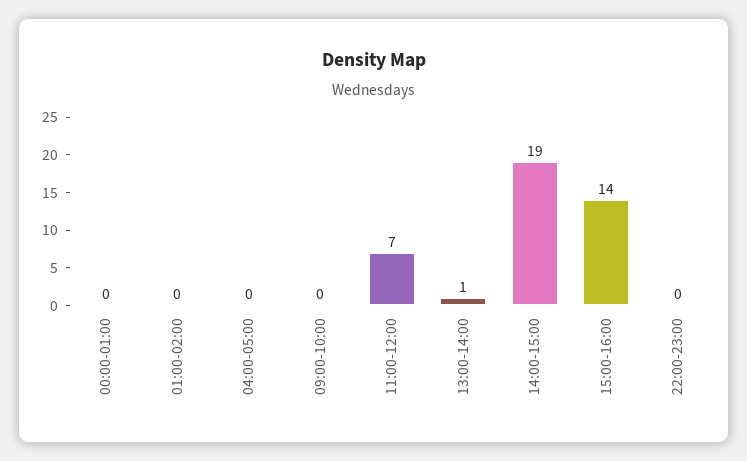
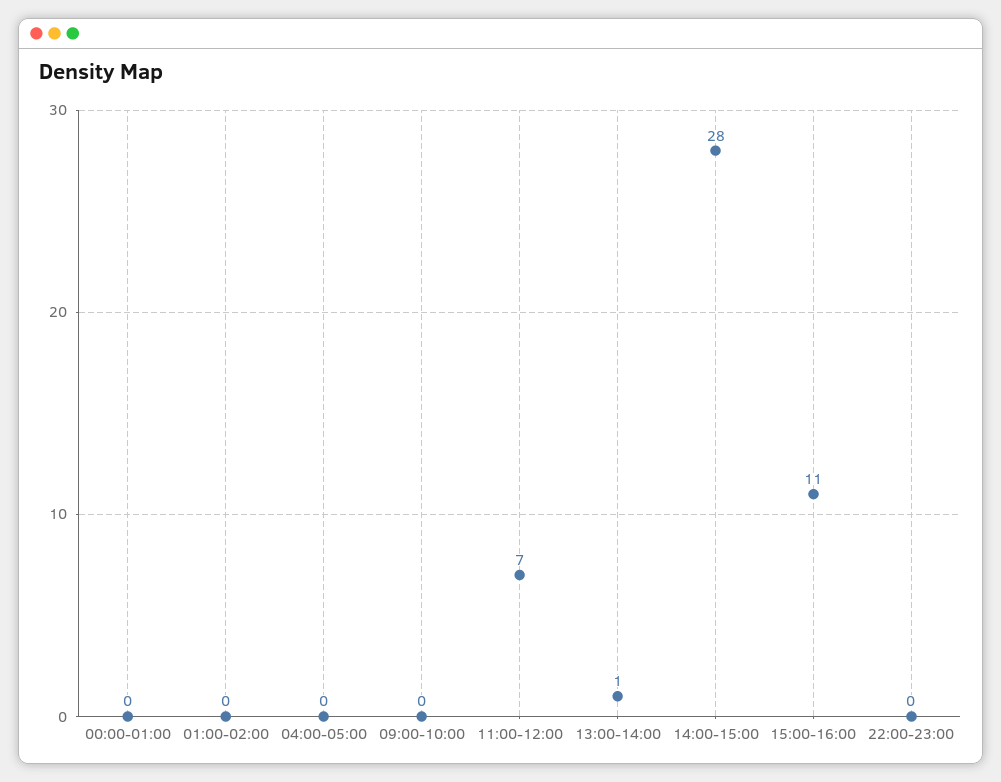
  {
    "00:00-01:00": 0,
    "01:00-02:00": 0,
    "04:00-05:00": 0,
    "09:00-10:00": 0,
    "11:00-12:00": 7,
    "13:00-14:00": 1,
-   "14:00-15:00": 19,
+   "14:00-15:00": 28,
-   "15:00-16:00": 14,
+   "15:00-16:00": 11,
    "22:00-23:00": 0
  }

